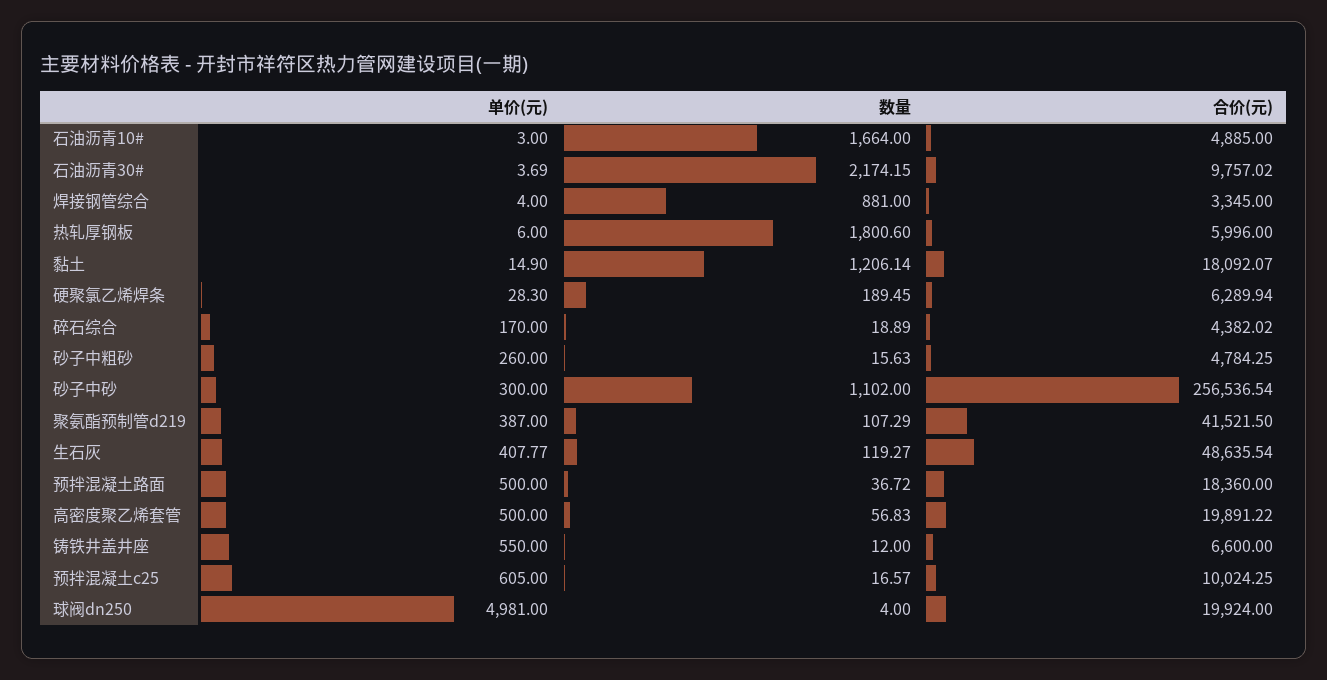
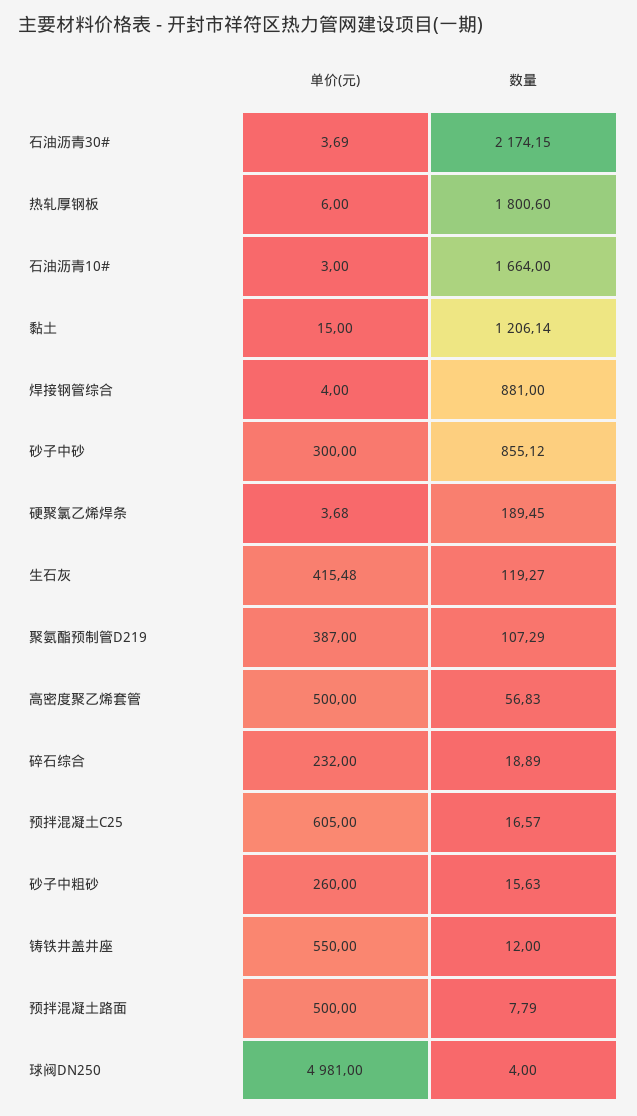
  {
    "单价(元)": {
      "石油沥青10#": 3,
      "石油沥青30#": 3.69,
      "焊接钢管综合": 4,
      "热轧厚钢板": 6,
-     "黏土": 14.9,
+     "黏土": 15,
-     "硬聚氯乙烯焊条": 28.3,
+     "硬聚氯乙烯焊条": 3.68,
-     "碎石综合": 170,
+     "碎石综合": 232,
      "砂子中粗砂": 260,
      "砂子中砂": 300,
      "聚氨酯预制管d219": 387,
-     "生石灰": 407.77,
+     "生石灰": 415.48,
      "预拌混凝土路面": 500,
      "高密度聚乙烯套管": 500,
      "铸铁井盖井座": 550,
      "预拌混凝土c25": 605,
      "球阀dn250": 4981
    },
    "数量": {
      "石油沥青10#": 1664,
      "石油沥青30#": 2174.15,
      "焊接钢管综合": 881,
      "热轧厚钢板": 1800.6,
      "黏土": 1206.14,
      "硬聚氯乙烯焊条": 189.45,
      "碎石综合": 18.89,
      "砂子中粗砂": 15.63,
-     "砂子中砂": 1102,
+     "砂子中砂": 855.12,
      "聚氨酯预制管d219": 107.29,
      "生石灰": 119.27,
-     "预拌混凝土路面": 36.72,
+     "预拌混凝土路面": 7.79,
      "高密度聚乙烯套管": 56.83,
      "铸铁井盖井座": 12,
      "预拌混凝土c25": 16.57,
      "球阀dn250": 4
-   },
+   }
-   "合价(元)": {
-     "石油沥青10#": 4885,
-     "石油沥青30#": 9757.02,
-     "焊接钢管综合": 3345,
-     "热轧厚钢板": 5996,
-     "黏土": 18092.07,
-     "硬聚氯乙烯焊条": 6289.94,
-     "碎石综合": 4382.02,
-     "砂子中粗砂": 4784.25,
-     "砂子中砂": 256536.54,
-     "聚氨酯预制管d219": 41521.5,
-     "生石灰": 48635.54,
-     "预拌混凝土路面": 18360,
-     "高密度聚乙烯套管": 19891.22,
-     "铸铁井盖井座": 6600,
-     "预拌混凝土c25": 10024.25,
-     "球阀dn250": 19924
-   }
  }

